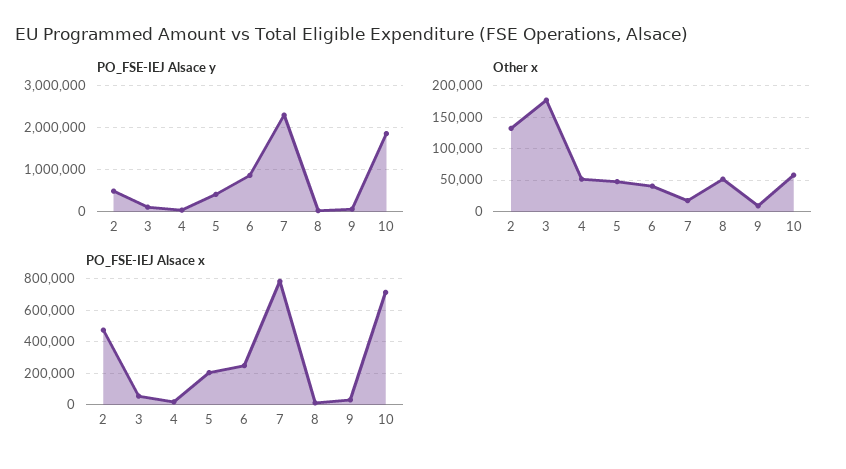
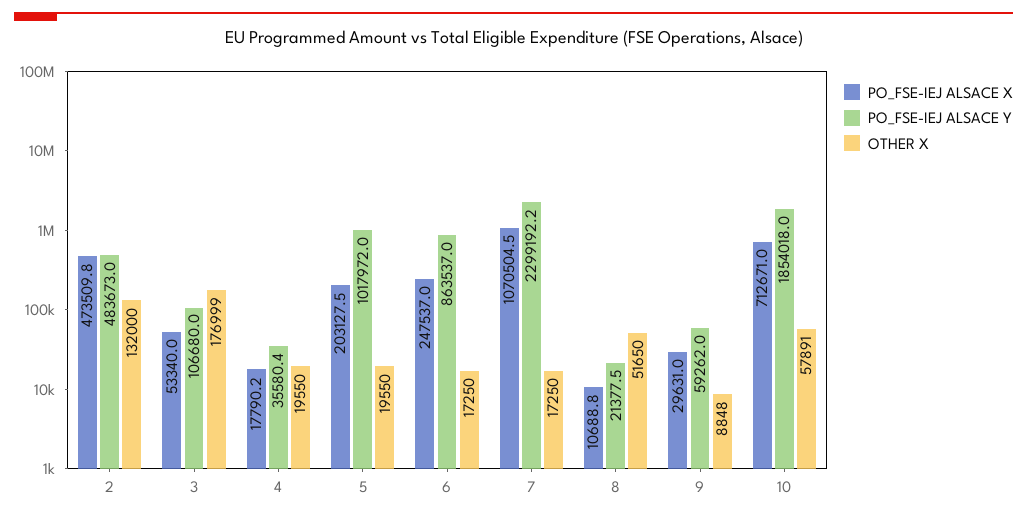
  {
    "PO_FSE-IEJ Alsace y": {
      "2": 483673,
      "3": 106680,
      "4": 35580.4,
-     "5": 400000,
+     "5": 1017972,
      "6": 863537,
      "7": 2299192.2,
      "8": 21377.5,
      "9": 59262,
      "10": 1854018
    },
    "Other x": {
      "2": 132000,
      "3": 176999,
-     "4": 50000,
+     "4": 19550,
-     "5": 50000,
+     "5": 19550,
-     "6": 40000,
+     "6": 17250,
      "7": 17250,
      "8": 51650,
      "9": 8848,
      "10": 57891
    },
    "PO_FSE-IEJ Alsace x": {
      "2": 473509.8,
      "3": 53340,
      "4": 17790.2,
      "5": 203127.5,
      "6": 247537,
-     "7": 800000,
+     "7": 1070504.5,
      "8": 10688.8,
      "9": 29631,
      "10": 712671
    }
  }

